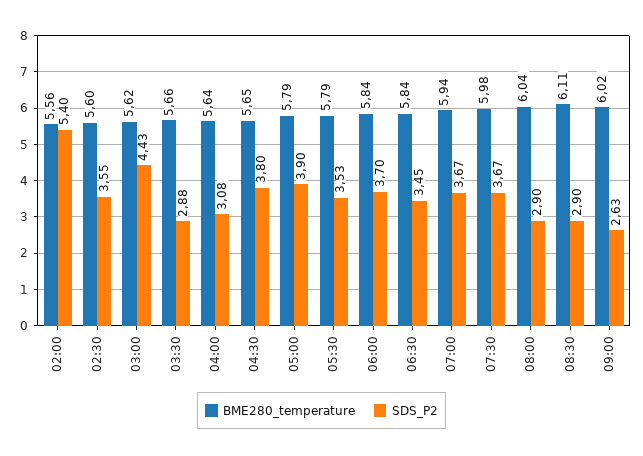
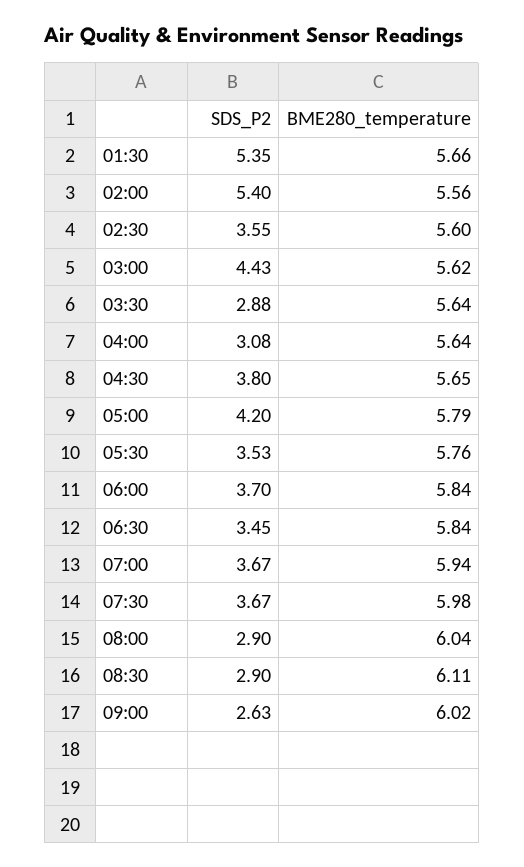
  {
    "BME280_temperature": {
      "02:00": 5.56,
      "02:30": 5.6,
      "03:00": 5.62,
-     "03:30": 5.66,
+     "03:30": 5.64,
      "04:00": 5.64,
      "04:30": 5.65,
      "05:00": 5.79,
-     "05:30": 5.79,
+     "05:30": 5.76,
      "06:00": 5.84,
      "06:30": 5.84,
      "07:00": 5.94,
      "07:30": 5.98,
      "08:00": 6.04,
      "08:30": 6.11,
-     "09:00": 6.02
+     "09:00": 6.02,
+     "01:30": 5.66
    },
    "SDS_P2": {
      "02:00": 5.4,
      "02:30": 3.55,
      "03:00": 4.43,
      "03:30": 2.88,
      "04:00": 3.08,
      "04:30": 3.8,
-     "05:00": 3.9,
+     "05:00": 4.2,
      "05:30": 3.53,
      "06:00": 3.7,
      "06:30": 3.45,
      "07:00": 3.67,
      "07:30": 3.67,
      "08:00": 2.9,
      "08:30": 2.9,
-     "09:00": 2.63
+     "09:00": 2.63,
+     "01:30": 5.35
    }
  }

